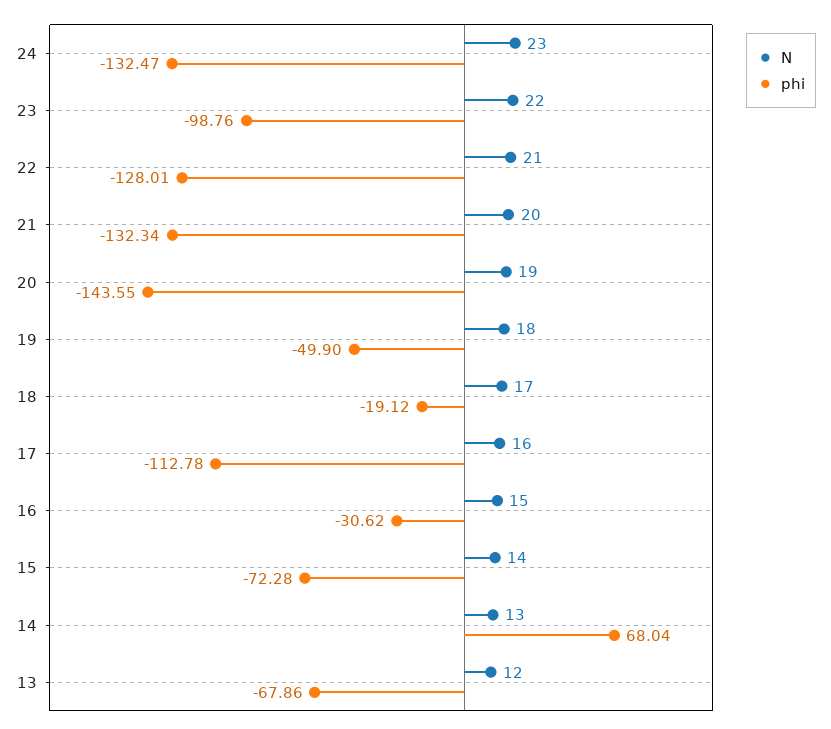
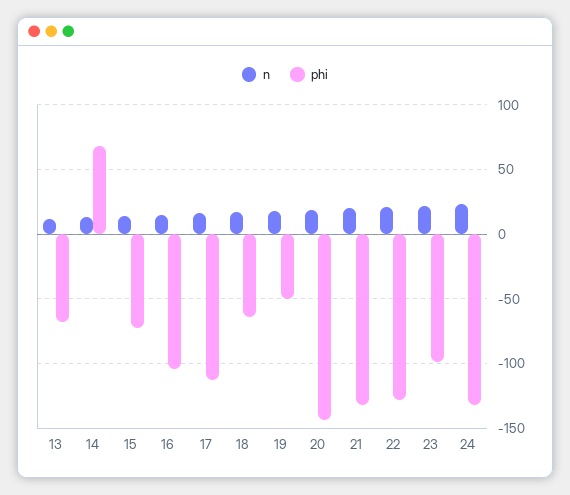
  {
    "N": {
      "24": 23,
      "23": 22,
      "22": 21,
      "21": 20,
      "20": 19,
      "19": 18,
      "18": 17,
      "17": 16,
      "16": 15,
      "15": 14,
      "14": 13,
      "13": 12
    },
    "phi": {
      "24": -132.47,
      "23": -98.76,
      "22": -128.01,
      "21": -132.34,
      "20": -143.55,
      "19": -49.9,
-     "18": -19.12,
+     "18": -65,
      "17": -112.78,
-     "16": -30.62,
+     "16": -105,
      "15": -72.28,
      "14": 68.04,
      "13": -67.86
    }
  }

